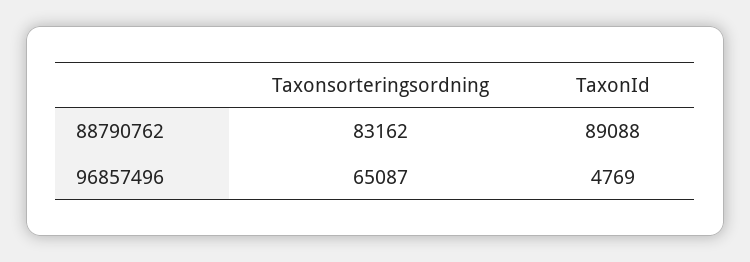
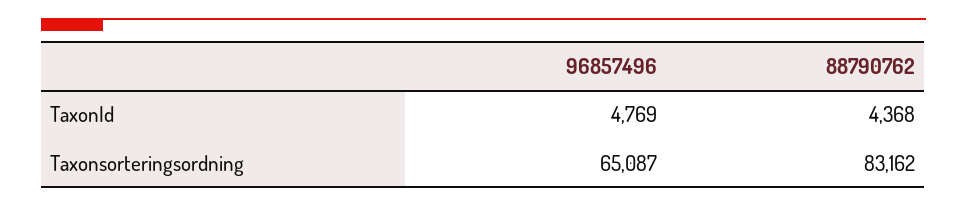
  {
    "Taxonsorteringsordning": {
      "88790762": 83162,
      "96857496": 65087
    },
    "TaxonId": {
-     "88790762": 89088,
+     "88790762": 4368,
      "96857496": 4769
    }
  }

